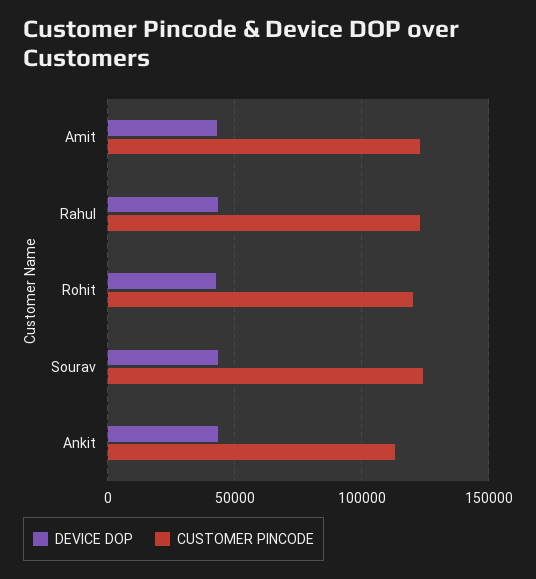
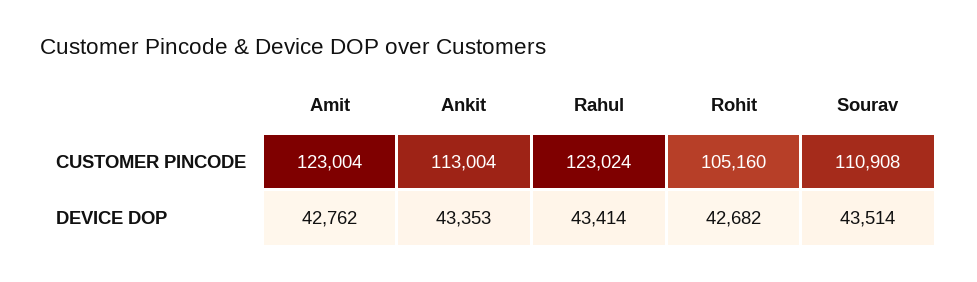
  {
    "DEVICE DOP": {
      "Amit": 42762,
      "Rahul": 43414,
      "Rohit": 42682,
      "Sourav": 43514,
      "Ankit": 43353
    },
    "CUSTOMER PINCODE": {
      "Amit": 123004,
      "Rahul": 123024,
-     "Rohit": 120000,
+     "Rohit": 105160,
-     "Sourav": 125000,
+     "Sourav": 110908,
      "Ankit": 113004
    }
  }

